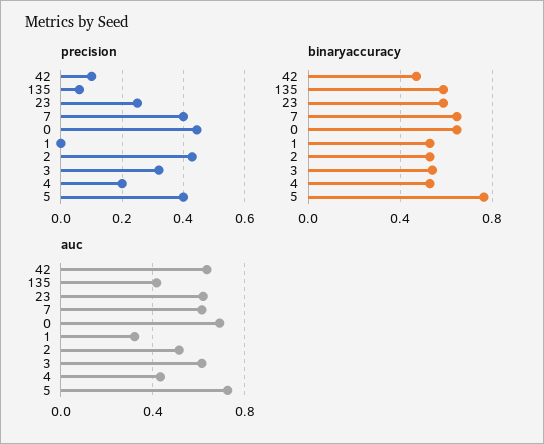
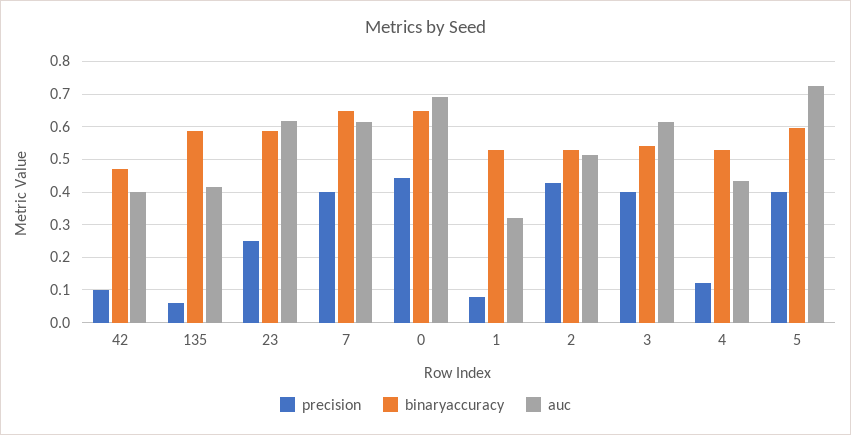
  {
    "precision": {
      "42": 0.1,
      "135": 0.06,
      "23": 0.26,
      "7": 0.4,
      "0": 0.44,
-     "1": 0,
+     "1": 0.08,
      "2": 0.42,
-     "3": 0.32,
+     "3": 0.4,
-     "4": 0.2,
+     "4": 0.12,
      "5": 0.4
    },
    "binaryaccuracy": {
      "42": 0.48,
      "135": 0.58,
      "23": 0.58,
      "7": 0.64,
      "0": 0.64,
      "1": 0.52,
      "2": 0.52,
      "3": 0.54,
      "4": 0.52,
-     "5": 0.75
+     "5": 0.6
    },
    "auc": {
-     "42": 0.65,
+     "42": 0.4,
      "135": 0.42,
      "23": 0.62,
      "7": 0.62,
      "0": 0.7,
      "1": 0.32,
      "2": 0.52,
      "3": 0.62,
      "4": 0.44,
      "5": 0.72
    }
  }

